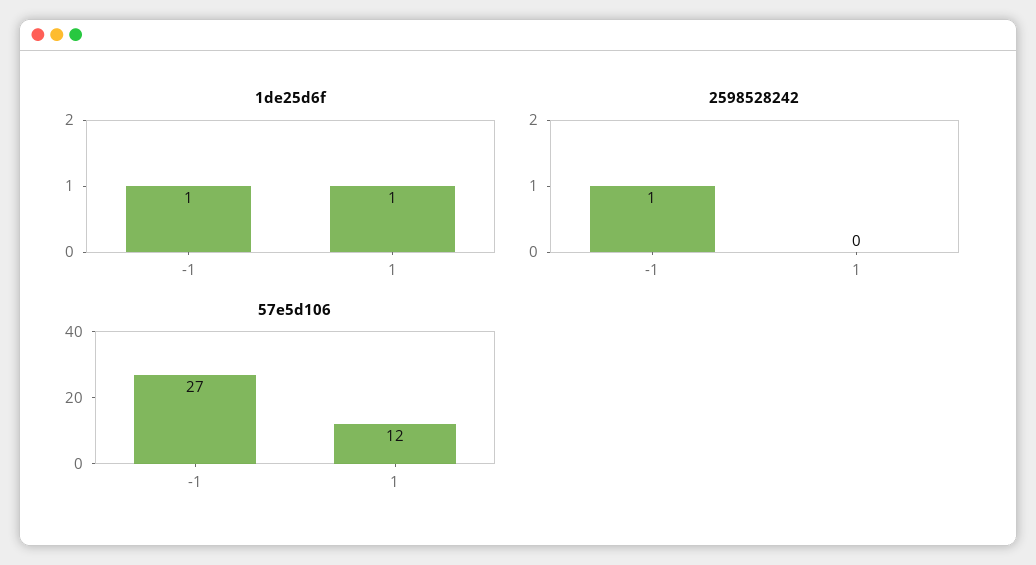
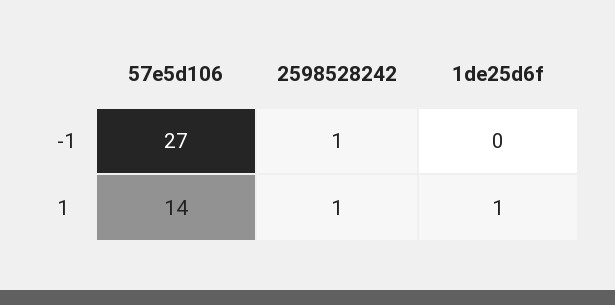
  {
    "1de25d6f": {
-     "-1": 1,
+     "-1": 0,
      "1": 1
    },
    "2598528242": {
      "-1": 1,
-     "1": 0
+     "1": 1
    },
    "57e5d106": {
      "-1": 27,
-     "1": 12
+     "1": 14
    }
  }

